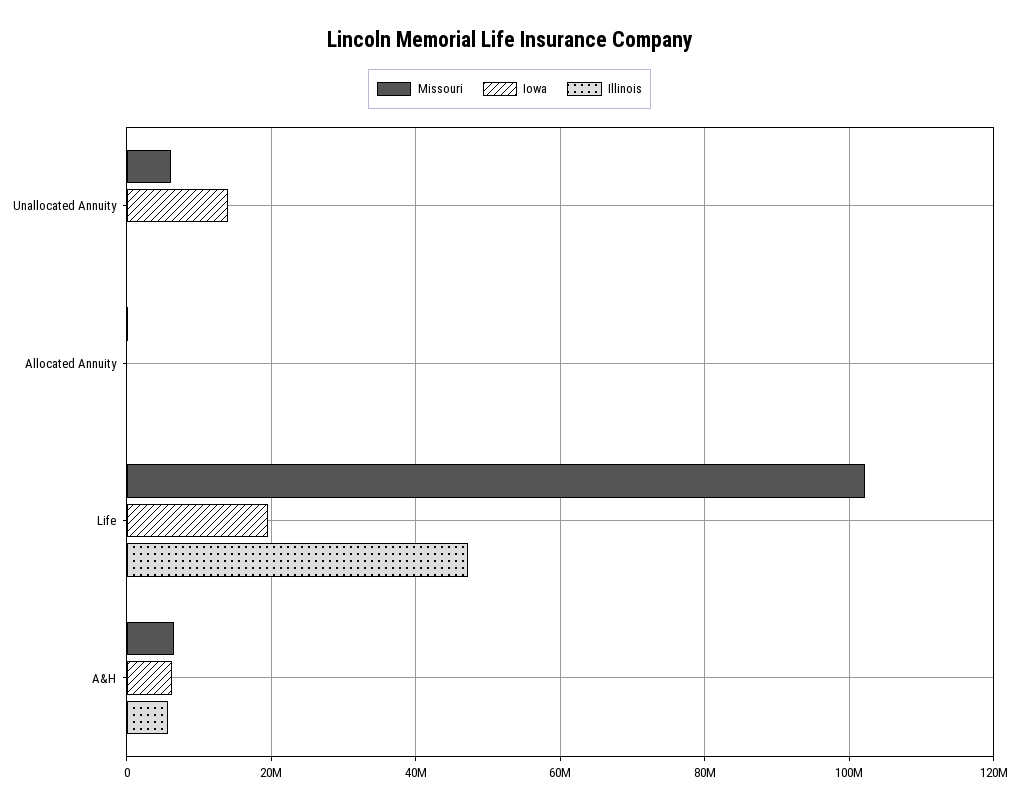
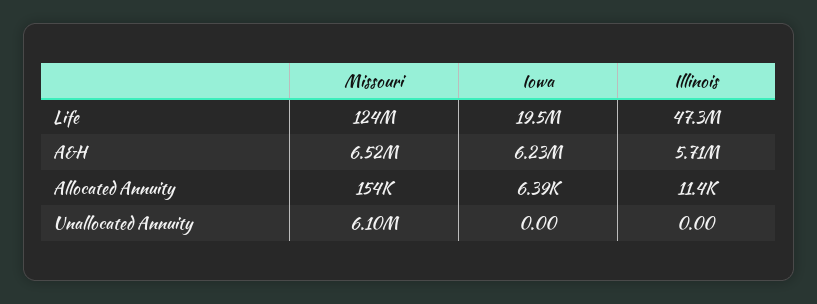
  {
    "Missouri": {
      "Unallocated Annuity": 6100000,
      "Allocated Annuity": 154000,
-     "Life": 102000000,
+     "Life": 124000000,
      "A&H": 6520000
    },
    "Iowa": {
-     "Unallocated Annuity": 14000000,
+     "Unallocated Annuity": 0,
      "Allocated Annuity": 6390,
      "Life": 19500000,
      "A&H": 6230000
    },
    "Illinois": {
      "Unallocated Annuity": 0,
      "Allocated Annuity": 11400,
      "Life": 47300000,
      "A&H": 5710000
    }
  }

